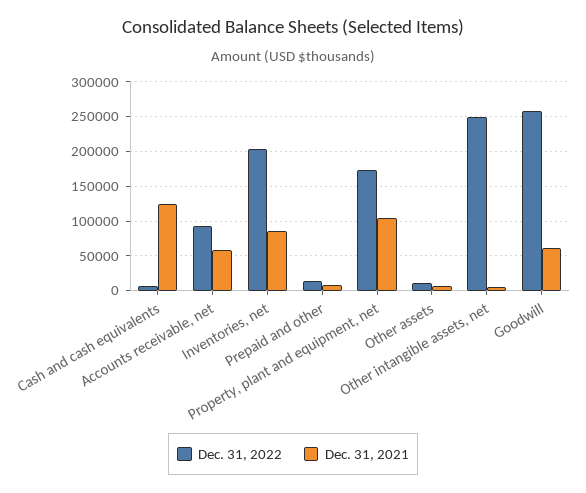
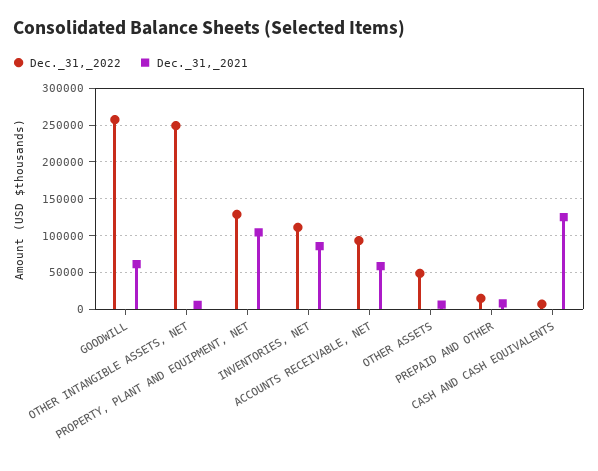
  {
    "Dec. 31, 2022": {
      "Cash and cash equivalents": 10000,
      "Accounts receivable, net": 90000,
-     "Inventories, net": 200000,
+     "Inventories, net": 110000,
      "Prepaid and other": 10000,
-     "Property, plant and equipment, net": 170000,
+     "Property, plant and equipment, net": 130000,
-     "Other assets": 10000,
+     "Other assets": 50000,
      "Other intangible assets, net": 250000,
      "Goodwill": 260000
    },
    "Dec. 31, 2021": {
      "Cash and cash equivalents": 130000,
      "Accounts receivable, net": 60000,
      "Inventories, net": 90000,
      "Prepaid and other": 10000,
      "Property, plant and equipment, net": 100000,
      "Other assets": 10000,
      "Other intangible assets, net": 10000,
      "Goodwill": 60000
    }
  }

